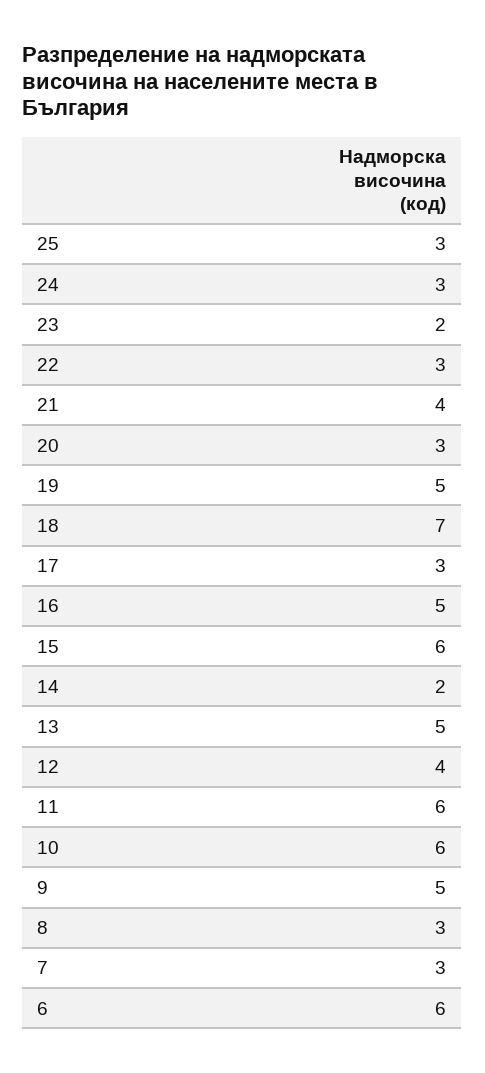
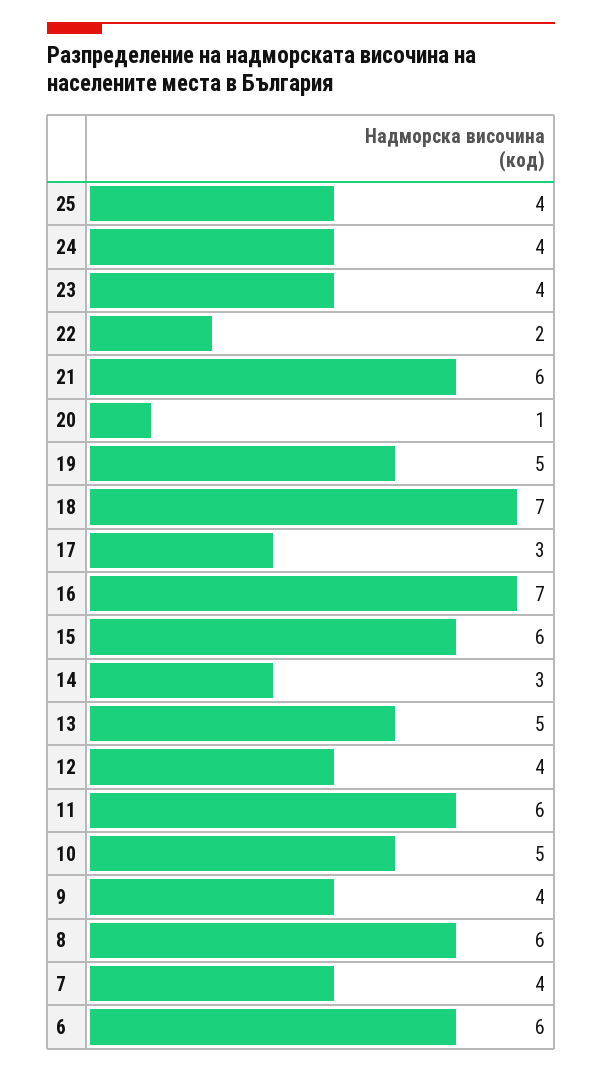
  {
-   "25": 3,
+   "25": 4,
-   "24": 3,
+   "24": 4,
-   "23": 2,
+   "23": 4,
-   "22": 3,
+   "22": 2,
-   "21": 4,
+   "21": 6,
-   "20": 3,
+   "20": 1,
    "19": 5,
    "18": 7,
    "17": 3,
-   "16": 5,
+   "16": 7,
    "15": 6,
-   "14": 2,
+   "14": 3,
    "13": 5,
    "12": 4,
    "11": 6,
-   "10": 6,
+   "10": 5,
-   "9": 5,
+   "9": 4,
-   "8": 3,
+   "8": 6,
-   "7": 3,
+   "7": 4,
    "6": 6
  }

